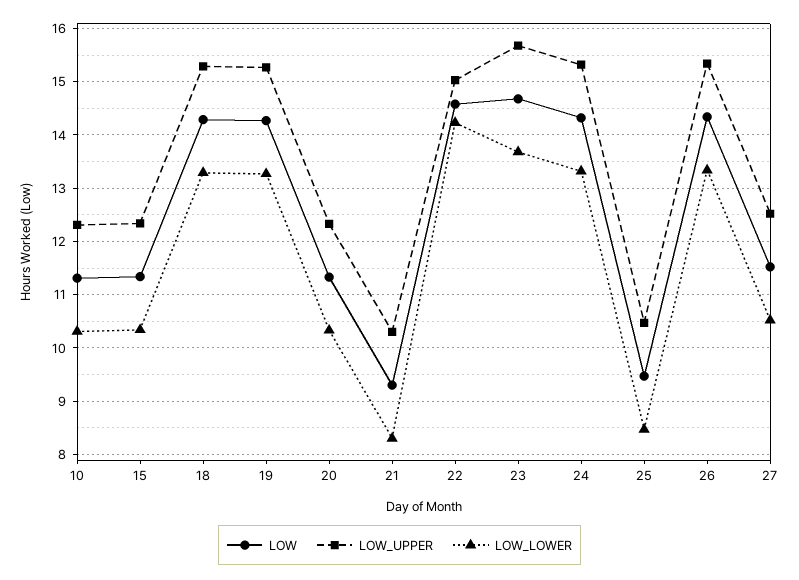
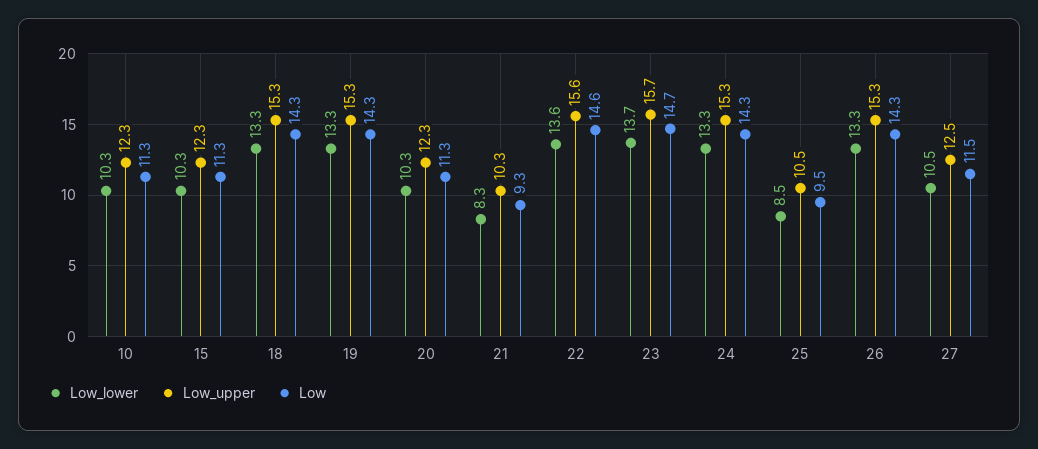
  {
    "LOW": {
      "10": 11.3,
      "15": 11.3,
      "18": 14.3,
      "19": 14.3,
      "20": 11.3,
      "21": 9.3,
      "22": 14.6,
      "23": 14.7,
      "24": 14.3,
      "25": 9.5,
      "26": 14.3,
      "27": 11.5
    },
    "LOW_UPPER": {
      "10": 12.3,
      "15": 12.3,
      "18": 15.3,
      "19": 15.3,
      "20": 12.3,
      "21": 10.3,
-     "22": 15,
+     "22": 15.6,
      "23": 15.7,
      "24": 15.3,
      "25": 10.5,
      "26": 15.3,
      "27": 12.5
    },
    "LOW_LOWER": {
      "10": 10.3,
      "15": 10.3,
      "18": 13.3,
      "19": 13.3,
      "20": 10.3,
      "21": 8.3,
-     "22": 14.2,
+     "22": 13.6,
      "23": 13.7,
      "24": 13.3,
      "25": 8.5,
      "26": 13.3,
      "27": 10.5
    }
  }

